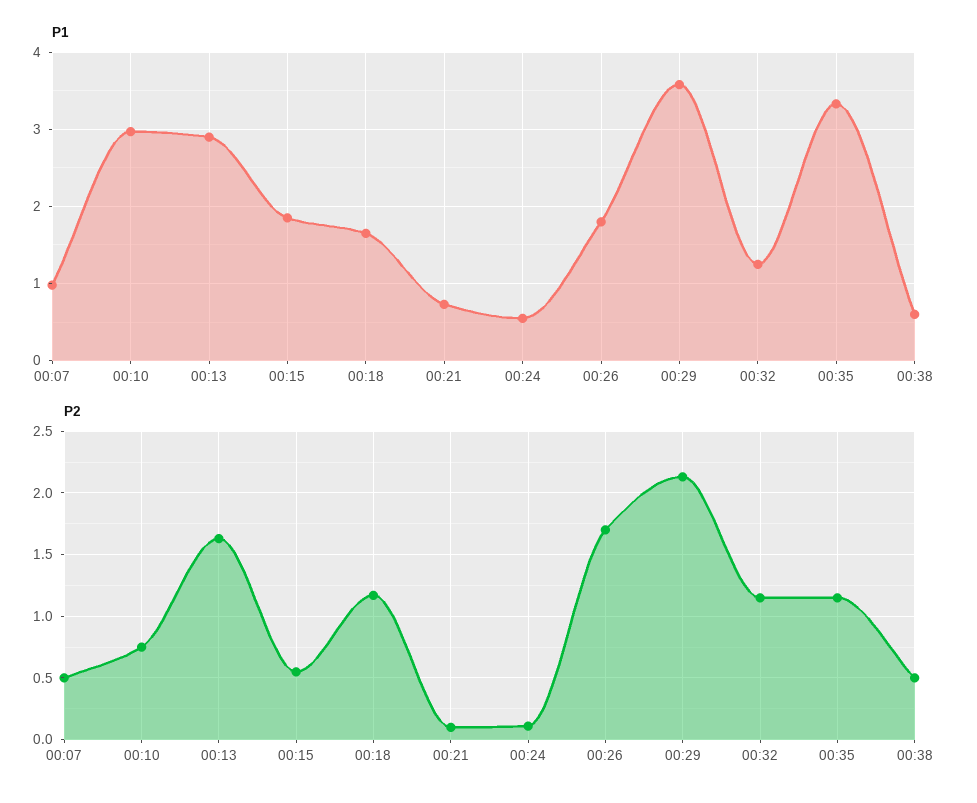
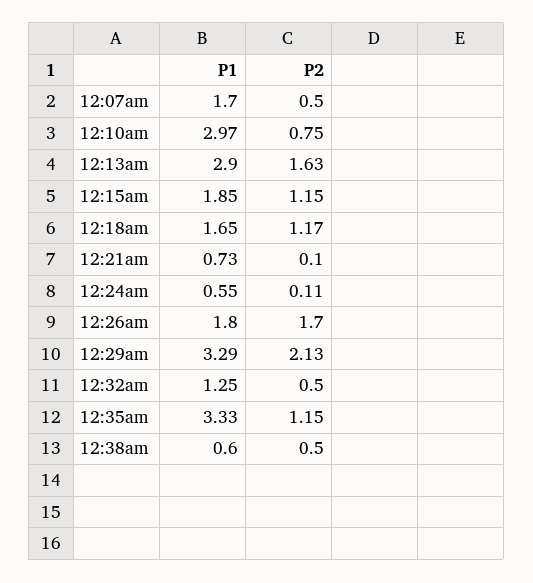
  {
    "P1": {
-     "00:07": 1,
+     "00:07": 1.7,
      "00:10": 2.97,
      "00:13": 2.9,
      "00:15": 1.85,
      "00:18": 1.65,
      "00:21": 0.73,
      "00:24": 0.55,
      "00:26": 1.8,
-     "00:29": 3.6,
+     "00:29": 3.29,
      "00:32": 1.25,
      "00:35": 3.33,
      "00:38": 0.6
    },
    "P2": {
      "00:07": 0.5,
      "00:10": 0.75,
      "00:13": 1.63,
-     "00:15": 0.55,
+     "00:15": 1.15,
      "00:18": 1.17,
      "00:21": 0.1,
      "00:24": 0.11,
      "00:26": 1.7,
      "00:29": 2.13,
-     "00:32": 1.15,
+     "00:32": 0.5,
      "00:35": 1.15,
      "00:38": 0.5
    }
  }

